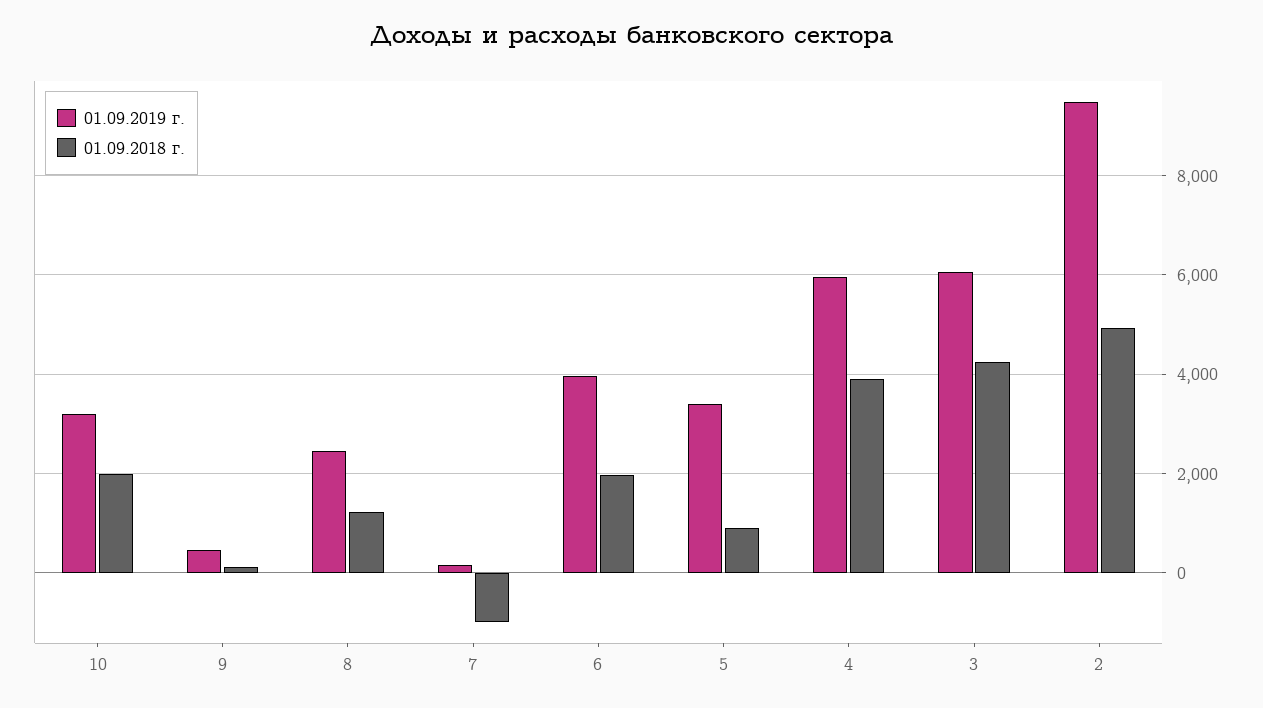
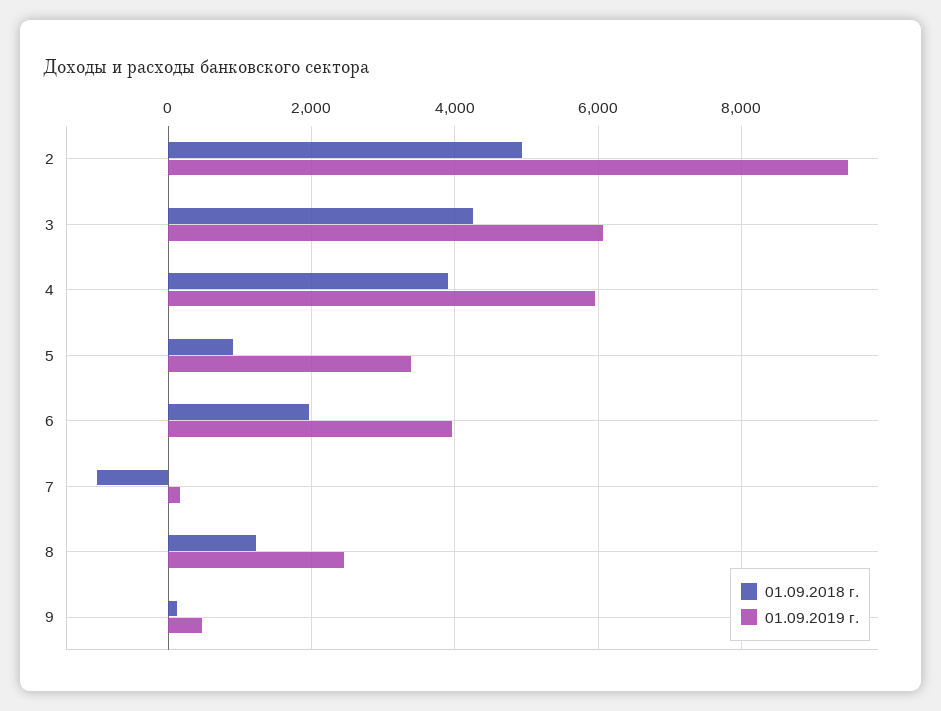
  {
    "01.09.2019 г.": {
-     "10": 3200,
      "9": 400,
      "8": 2400,
      "7": 200,
      "6": 4000,
      "5": 3400,
      "4": 6000,
      "3": 6000,
      "2": 9400
    },
    "01.09.2018 г.": {
-     "10": 2000,
      "9": 200,
      "8": 1200,
      "7": -1000,
      "6": 2000,
      "5": 1000,
      "4": 4000,
      "3": 4200,
      "2": 5000
    }
  }

